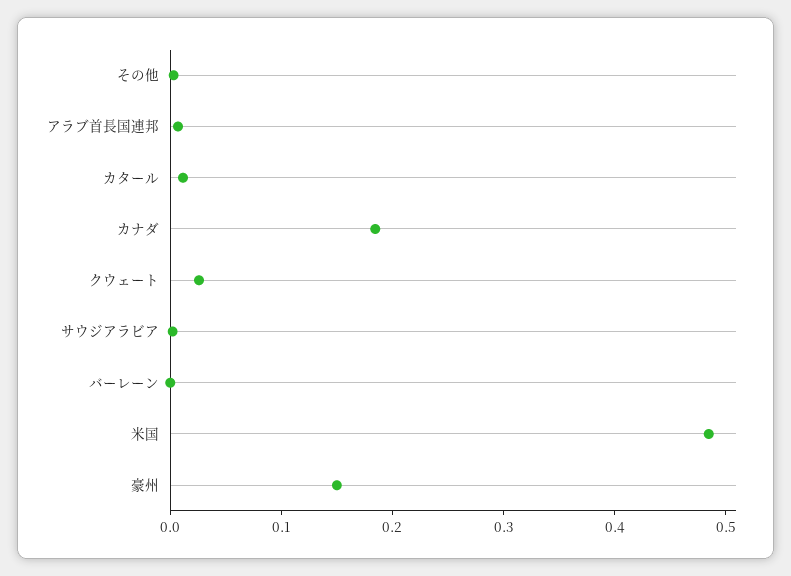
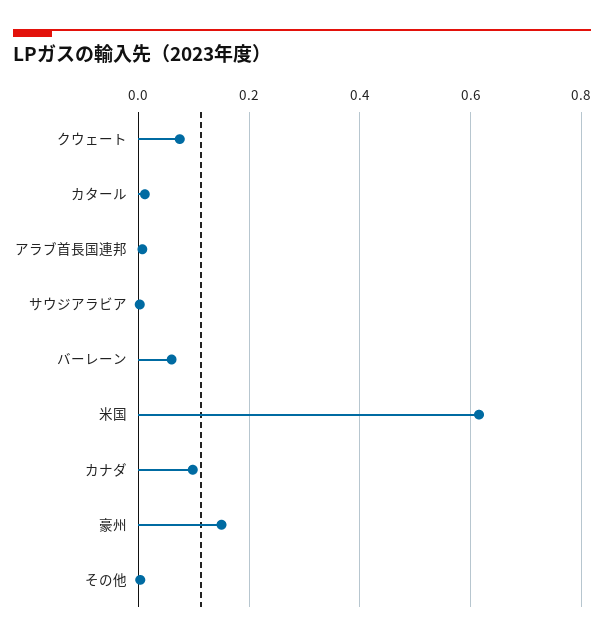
  {
    "その他": 0,
    "アラブ首長国連邦": 0,
    "カタール": 0.02,
-   "カナダ": 0.18,
+   "カナダ": 0.1,
-   "クウェート": 0.02,
+   "クウェート": 0.08,
    "サウジアラビア": 0,
-   "バーレーン": 0,
+   "バーレーン": 0.06,
-   "米国": 0.48,
+   "米国": 0.62,
    "豪州": 0.16
  }

